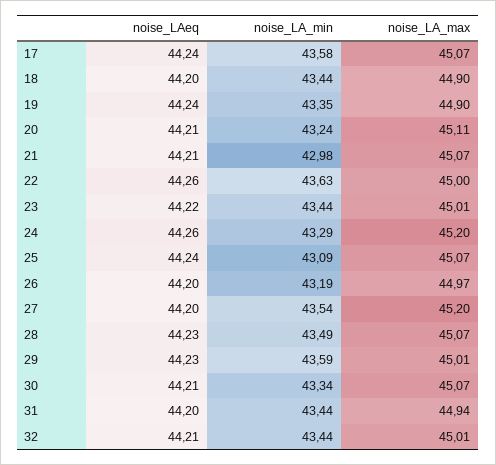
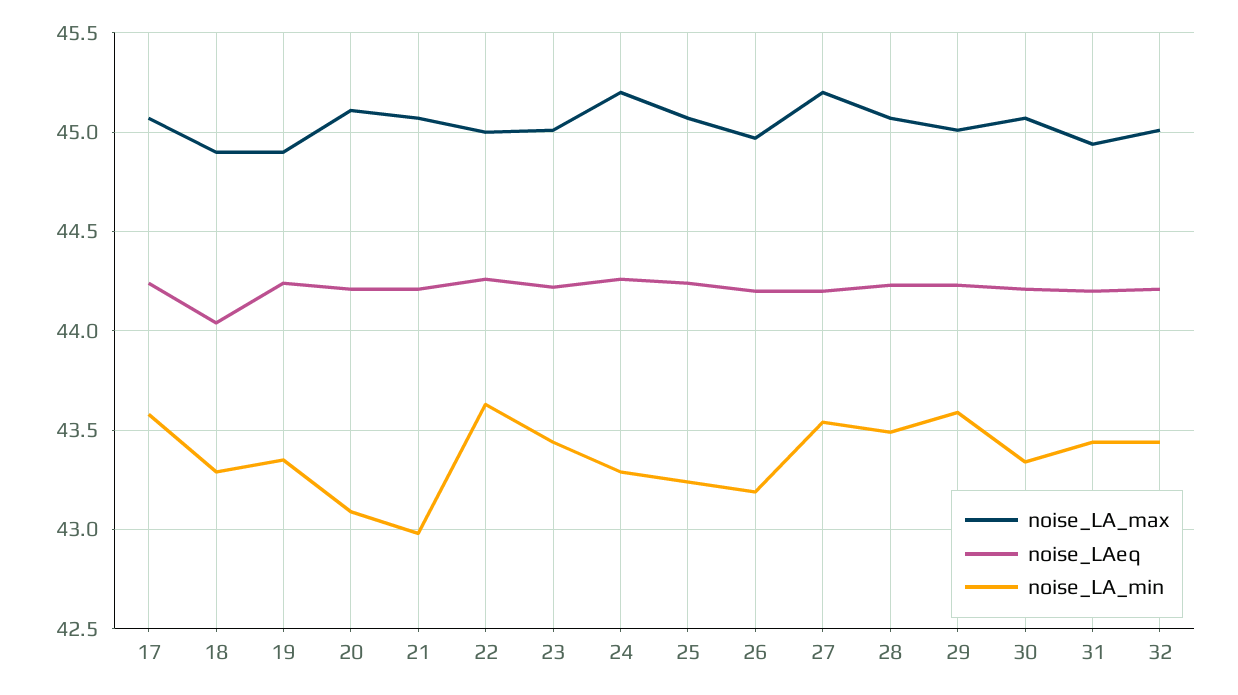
  {
    "noise_LAeq": {
      "17": 44.24,
-     "18": 44.2,
+     "18": 44.05,
      "19": 44.24,
      "20": 44.21,
      "21": 44.21,
      "22": 44.26,
      "23": 44.22,
      "24": 44.26,
      "25": 44.24,
      "26": 44.2,
      "27": 44.2,
      "28": 44.23,
      "29": 44.23,
      "30": 44.21,
      "31": 44.2,
      "32": 44.21
    },
    "noise_LA_min": {
      "17": 43.58,
-     "18": 43.44,
+     "18": 43.3,
      "19": 43.35,
-     "20": 43.24,
+     "20": 43.1,
      "21": 42.98,
      "22": 43.63,
      "23": 43.44,
      "24": 43.29,
-     "25": 43.09,
+     "25": 43.25,
      "26": 43.19,
      "27": 43.54,
      "28": 43.49,
      "29": 43.59,
      "30": 43.34,
      "31": 43.44,
      "32": 43.44
    },
    "noise_LA_max": {
      "17": 45.07,
      "18": 44.9,
      "19": 44.9,
      "20": 45.11,
      "21": 45.07,
      "22": 45,
      "23": 45.01,
      "24": 45.2,
      "25": 45.07,
      "26": 44.97,
      "27": 45.2,
      "28": 45.07,
      "29": 45.01,
      "30": 45.07,
      "31": 44.94,
      "32": 45.01
    }
  }

